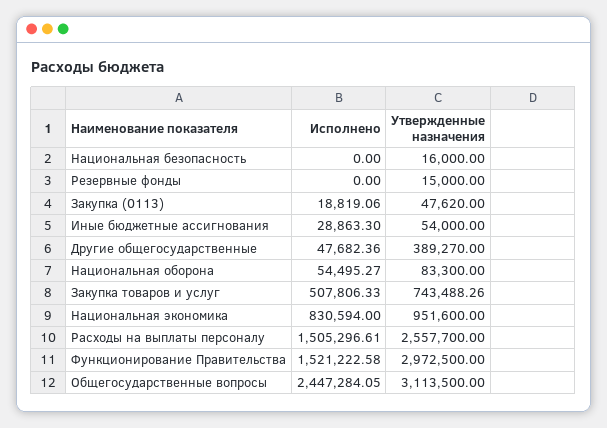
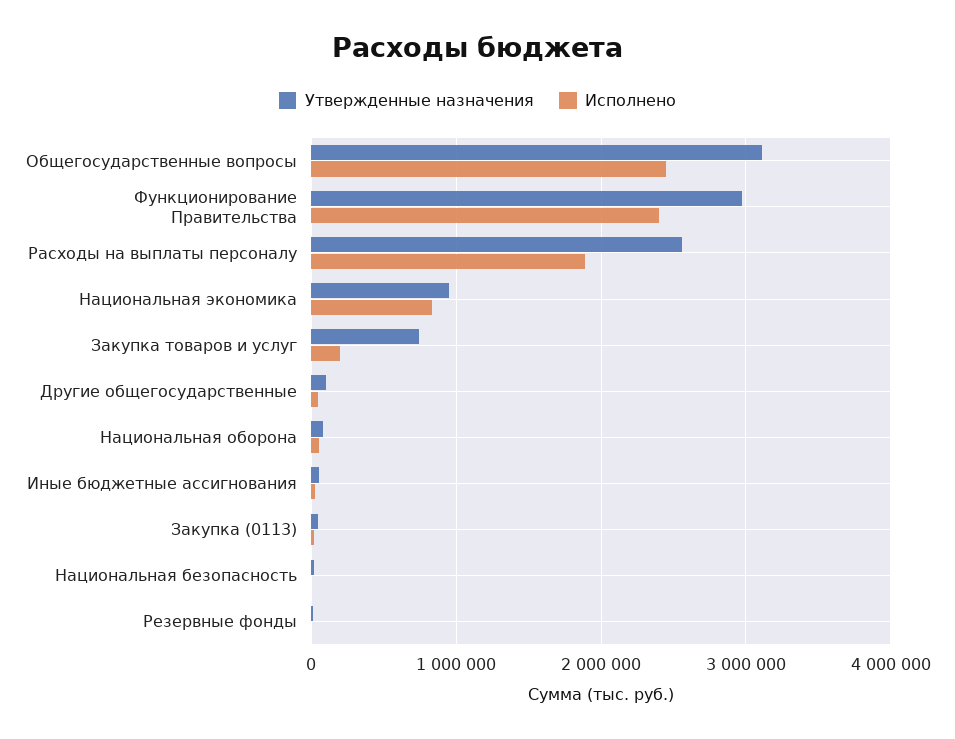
  {
    "Исполнено": {
      "Национальная безопасность": 0,
      "Резервные фонды": 0,
      "Закупка (0113)": 18819.06,
      "Иные бюджетные ассигнования": 28863.3,
      "Другие общегосударственные": 47682.36,
      "Национальная оборона": 54495.27,
-     "Закупка товаров и услуг": 507806.33,
+     "Закупка товаров и услуг": 200000,
      "Национальная экономика": 830594,
-     "Расходы на выплаты персоналу": 1505296.61,
+     "Расходы на выплаты персоналу": 1900000,
-     "Функционирование Правительства": 1521222.58,
+     "Функционирование Правительства": 2400000,
      "Общегосударственные вопросы": 2447284.05
    },
    "Утвержденные назначения": {
      "Национальная безопасность": 16000,
      "Резервные фонды": 15000,
      "Закупка (0113)": 47620,
      "Иные бюджетные ассигнования": 54000,
-     "Другие общегосударственные": 389270,
+     "Другие общегосударственные": 100000,
      "Национальная оборона": 83300,
      "Закупка товаров и услуг": 743488.26,
      "Национальная экономика": 951600,
      "Расходы на выплаты персоналу": 2557700,
      "Функционирование Правительства": 2972500,
      "Общегосударственные вопросы": 3113500
    }
  }

